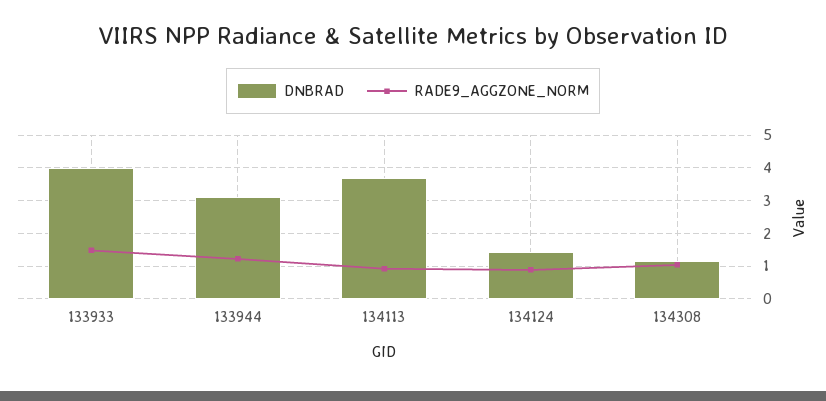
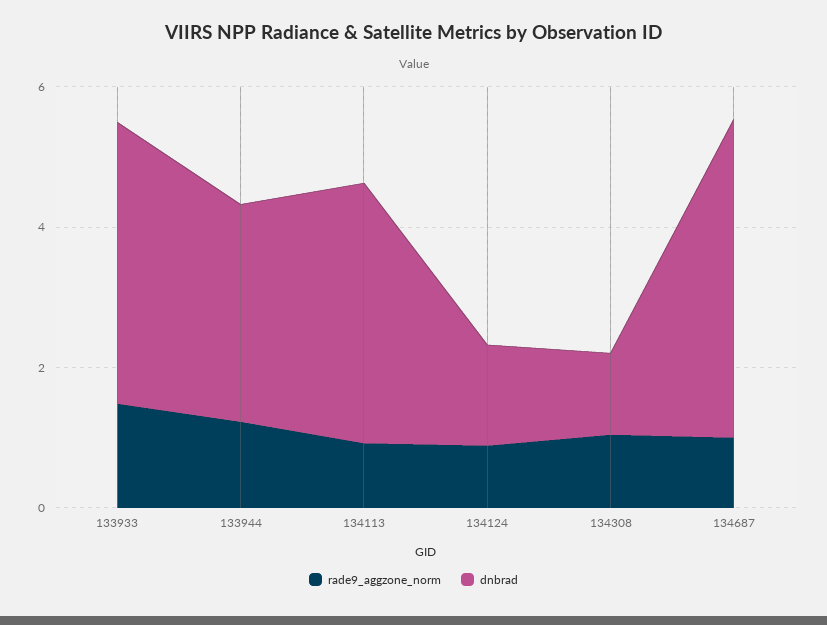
  {
    "DNBRAD": {
      "133933": 4,
      "133944": 3.2,
      "134113": 3.8,
      "134124": 1.4,
-     "134308": 1.2
+     "134308": 1.2,
+     "134687": 4.5
    },
    "RADE9_AGGZONE_NORM": {
      "133933": 1.4,
      "133944": 1.2,
      "134113": 1,
      "134124": 0.8,
-     "134308": 1
+     "134308": 1,
+     "134687": 1
    }
  }

